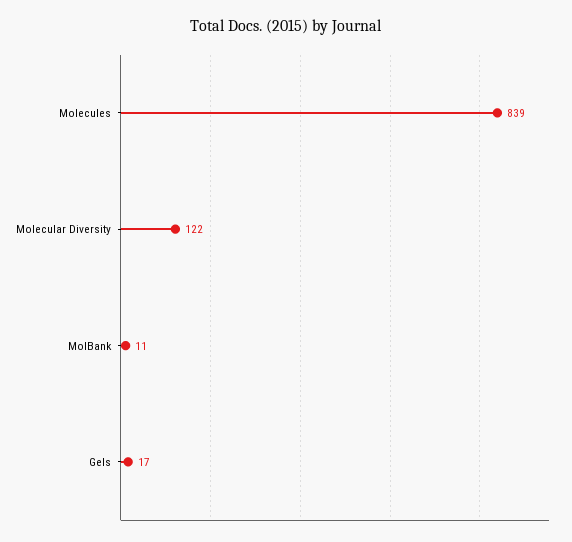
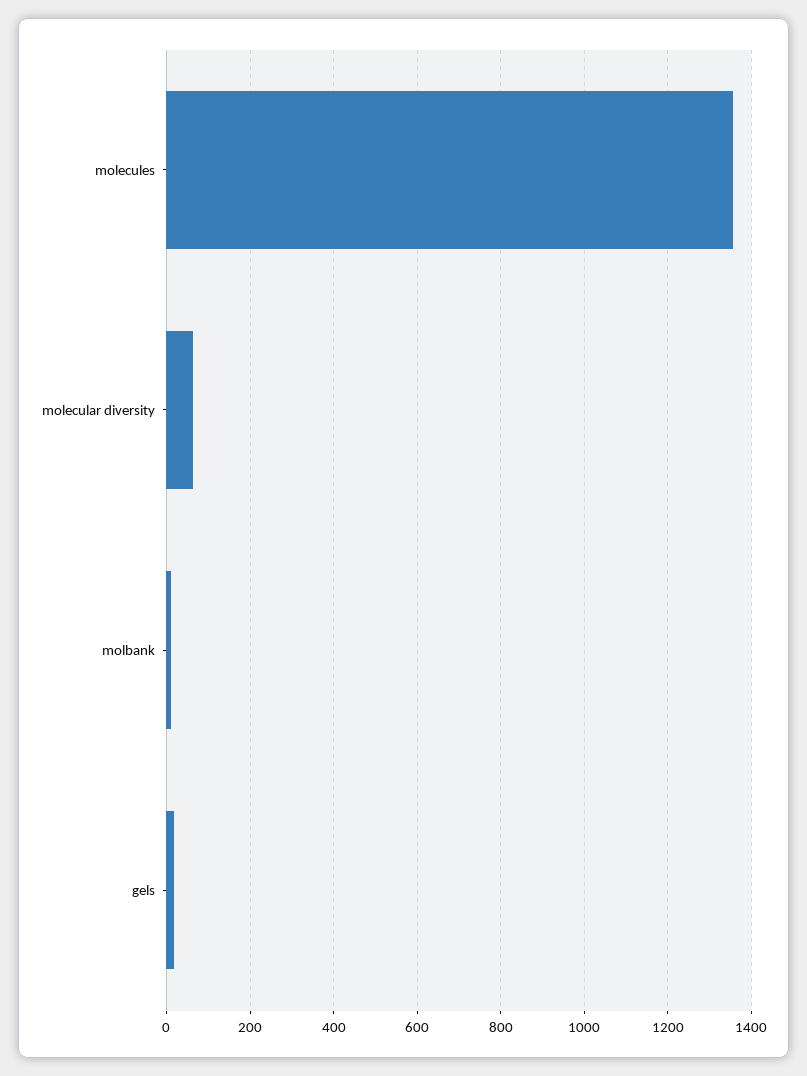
  {
-   "Molecules": 839,
+   "Molecules": 1360,
-   "Molecular Diversity": 122,
+   "Molecular Diversity": 60,
    "MolBank": 11,
    "Gels": 17
  }

